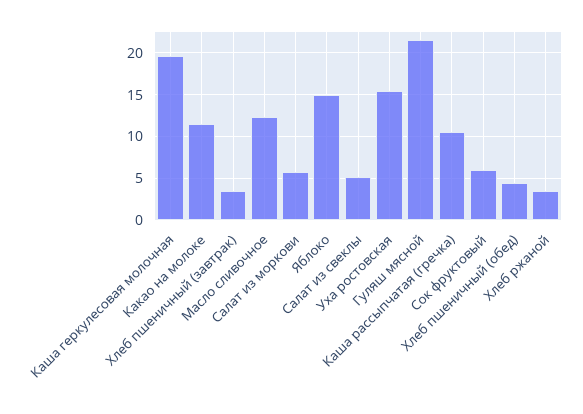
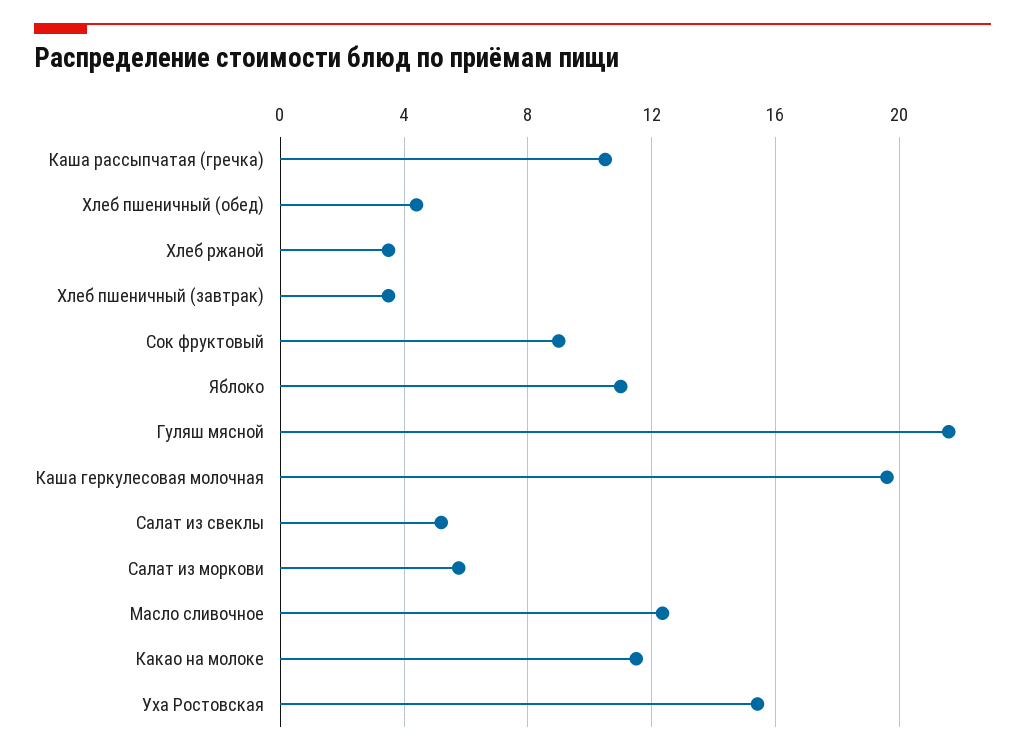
  {
    "Каша геркулесовая молочная": 19.5,
    "Какао на молоке": 11.5,
    "Хлеб пшеничный (завтрак)": 3.5,
    "Масло сливочное": 12.5,
    "Салат из моркови": 6,
-   "Яблоко": 15,
+   "Яблоко": 11,
    "Салат из свеклы": 5,
    "Уха ростовская": 15.5,
    "Гуляш мясной": 21.5,
    "Каша рассыпчатая (гречка)": 10.5,
-   "Сок фруктовый": 6,
+   "Сок фруктовый": 9,
    "Хлеб пшеничный (обед)": 4.5,
    "Хлеб ржаной": 3.5
  }

